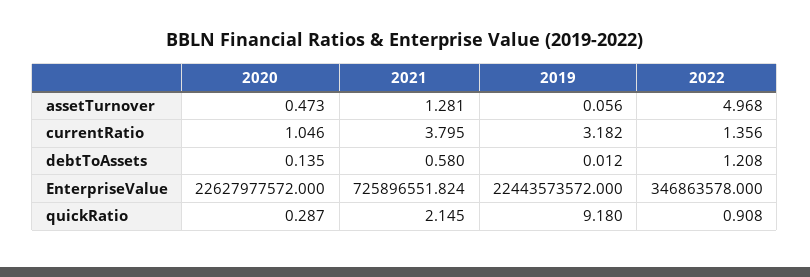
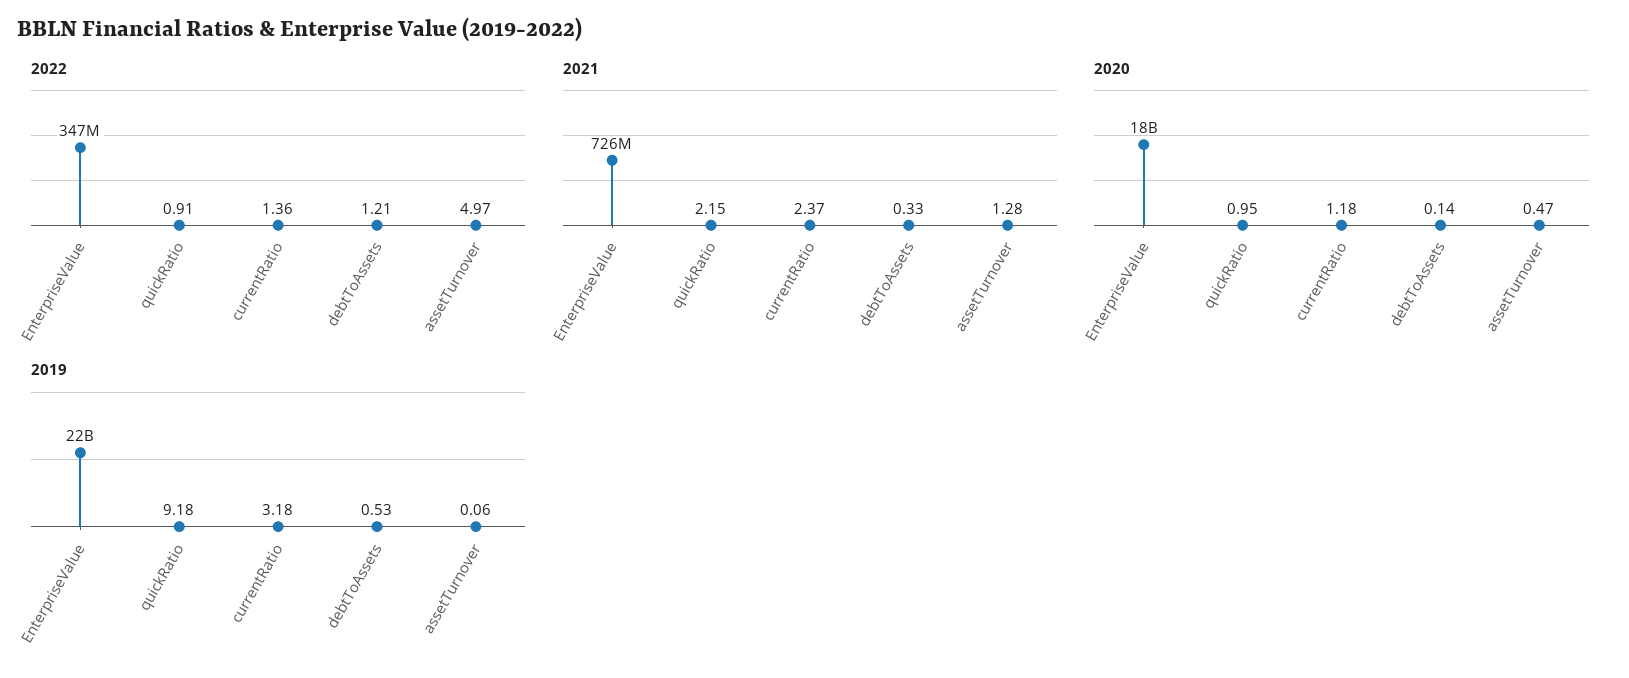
  {
    "2020": {
      "assetTurnover": 0.473,
-     "currentRatio": 1.046,
+     "currentRatio": 1.18,
      "debtToAssets": 0.135,
-     "EnterpriseValue": 22627977572,
+     "EnterpriseValue": 18000000000,
-     "quickRatio": 0.287
+     "quickRatio": 0.95
    },
    "2021": {
      "assetTurnover": 1.281,
-     "currentRatio": 3.795,
+     "currentRatio": 2.37,
-     "debtToAssets": 0.58,
+     "debtToAssets": 0.33,
      "EnterpriseValue": 725896551.824,
      "quickRatio": 2.145
    },
    "2019": {
      "assetTurnover": 0.056,
      "currentRatio": 3.182,
-     "debtToAssets": 0.012,
+     "debtToAssets": 0.53,
      "EnterpriseValue": 22443573572,
      "quickRatio": 9.18
    },
    "2022": {
      "assetTurnover": 4.968,
      "currentRatio": 1.356,
      "debtToAssets": 1.208,
      "EnterpriseValue": 346863578,
      "quickRatio": 0.908
    }
  }

